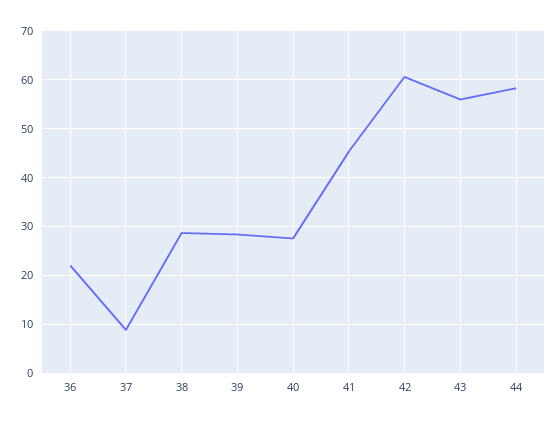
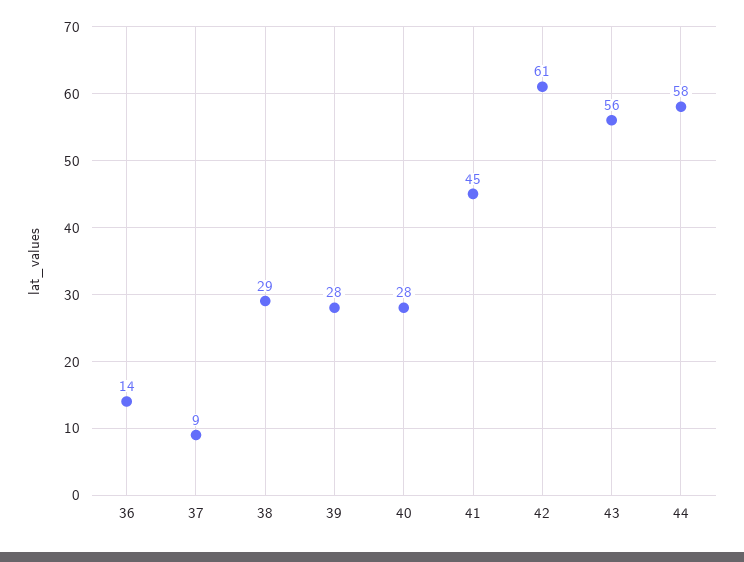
  {
-   "36": 22,
+   "36": 14,
    "37": 9,
    "38": 29,
    "39": 28,
    "40": 28,
    "41": 45,
    "42": 61,
    "43": 56,
    "44": 58
  }

